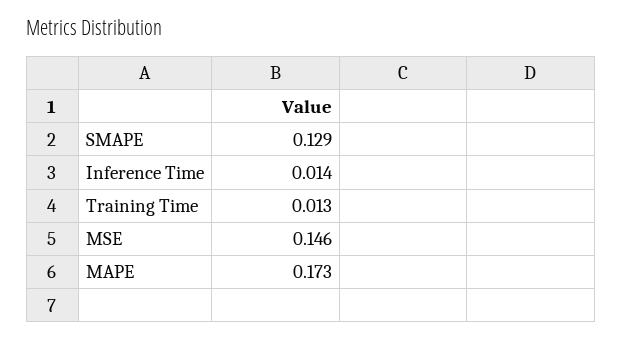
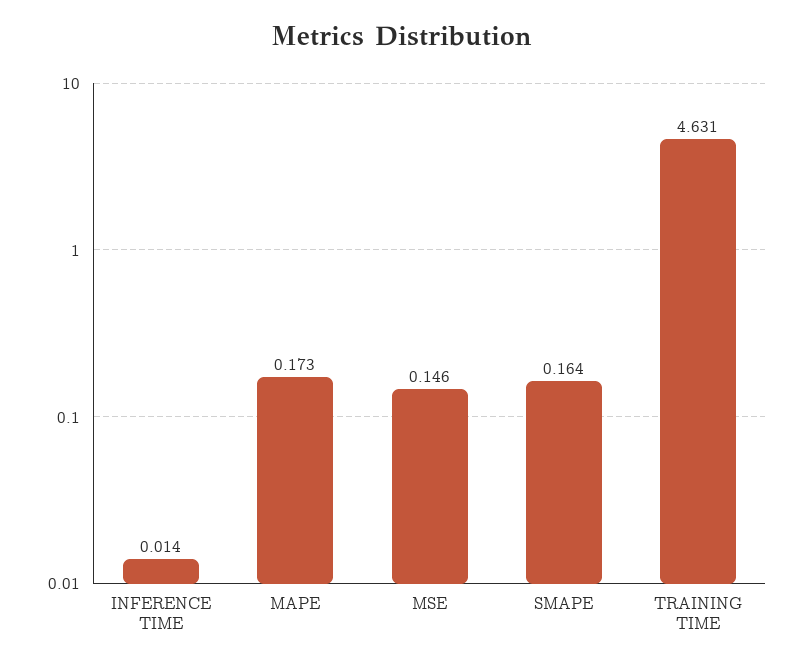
  {
-   "SMAPE": 0.129,
+   "SMAPE": 0.164,
    "Inference Time": 0.014,
-   "Training Time": 0.013,
+   "Training Time": 4.631,
    "MSE": 0.146,
    "MAPE": 0.173
  }

